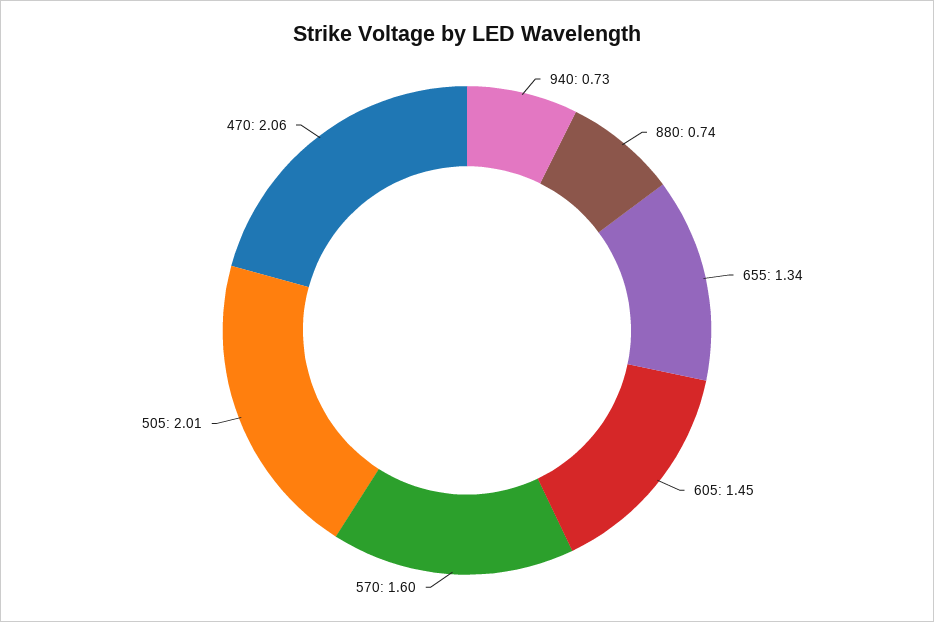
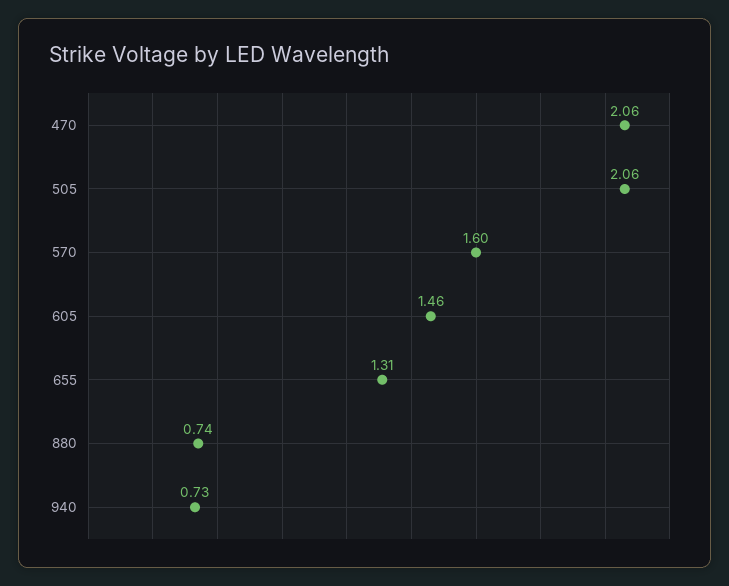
  {
    "940": 0.73,
    "880": 0.74,
-   "655": 1.34,
+   "655": 1.31,
-   "605": 1.45,
+   "605": 1.46,
    "570": 1.6,
-   "505": 2.01,
+   "505": 2.06,
    "470": 2.06
  }

